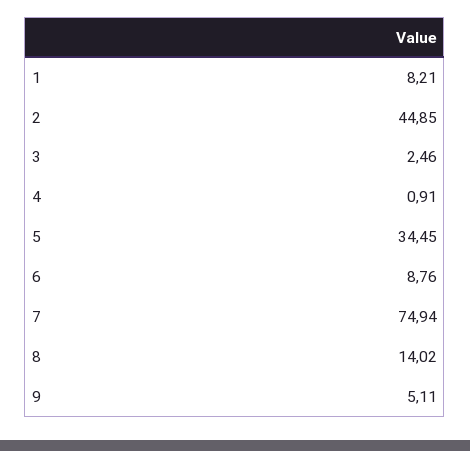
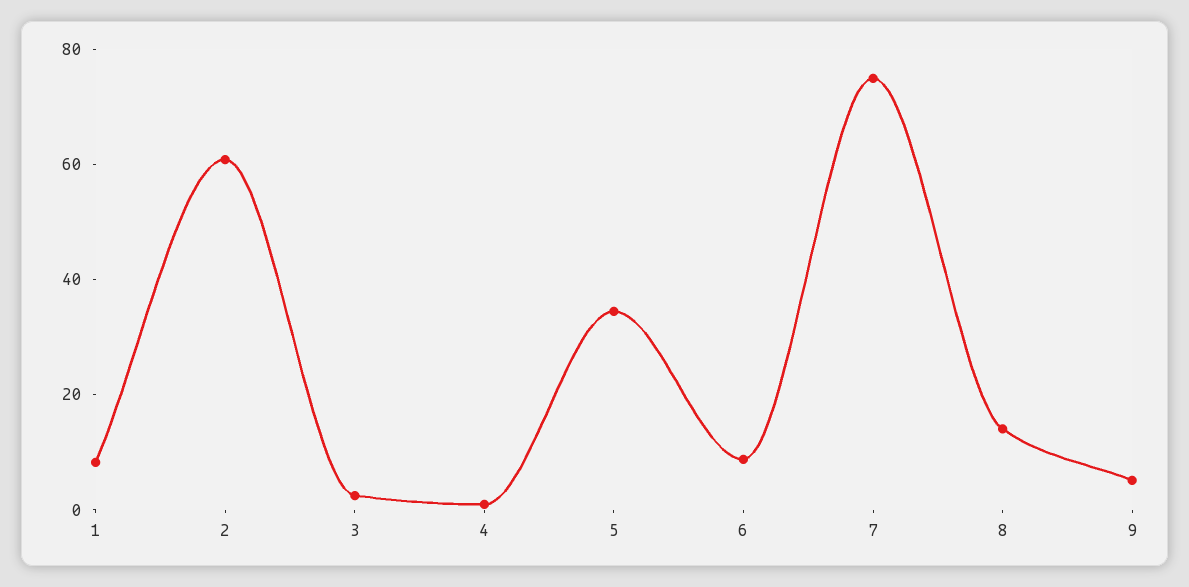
  {
    "1": 8.21,
-   "2": 44.85,
+   "2": 60,
    "3": 2.46,
    "4": 0.91,
    "5": 34.45,
    "6": 8.76,
    "7": 74.94,
    "8": 14.02,
    "9": 5.11
  }

